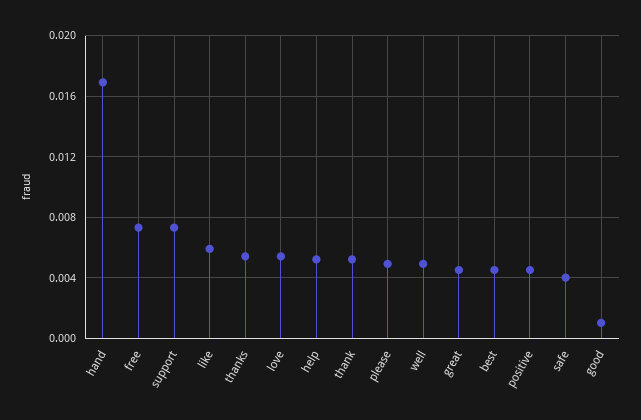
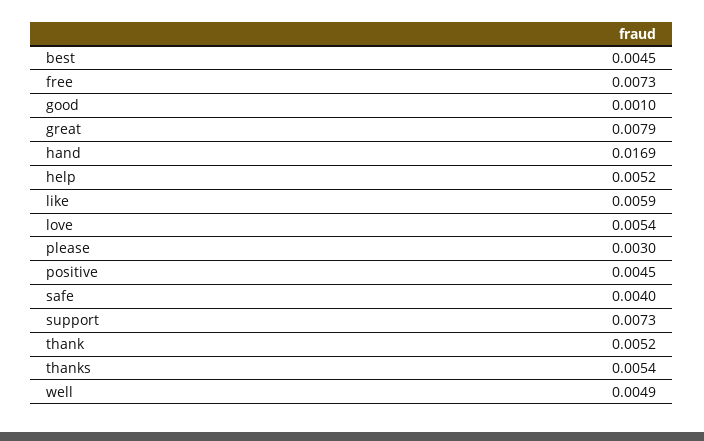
  {
    "hand": 0.0169,
    "free": 0.0073,
    "support": 0.0073,
    "like": 0.0059,
    "thanks": 0.0054,
    "love": 0.0054,
    "help": 0.0052,
    "thank": 0.0052,
-   "please": 0.005,
+   "please": 0.003,
    "well": 0.0049,
-   "great": 0.0045,
+   "great": 0.0079,
    "best": 0.0045,
    "positive": 0.0045,
    "safe": 0.004,
    "good": 0.001
  }

